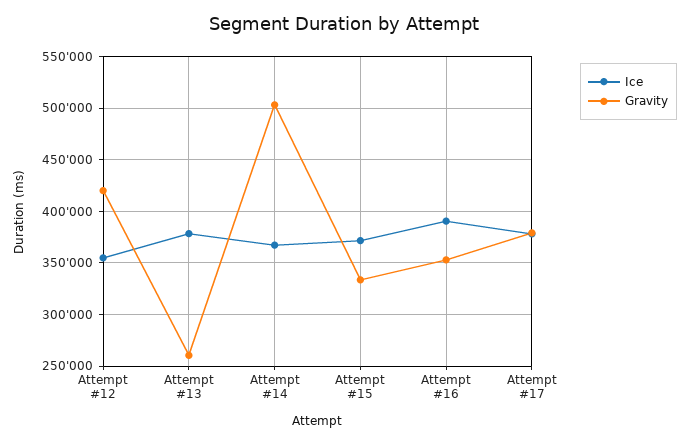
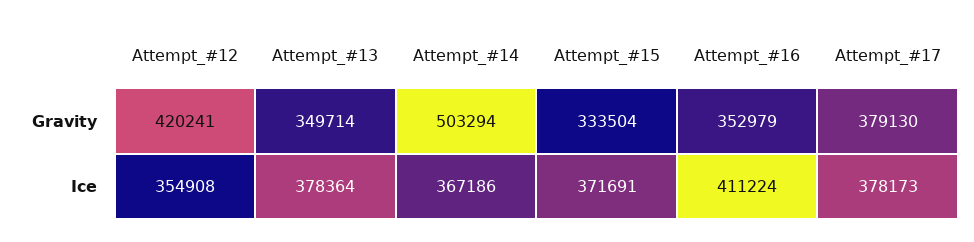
  {
    "Ice": {
      "Attempt #12": 354908,
      "Attempt #13": 378364,
      "Attempt #14": 367186,
      "Attempt #15": 371691,
-     "Attempt #16": 390000,
+     "Attempt #16": 411224,
      "Attempt #17": 378173
    },
    "Gravity": {
      "Attempt #12": 420241,
-     "Attempt #13": 260000,
+     "Attempt #13": 349714,
      "Attempt #14": 503294,
      "Attempt #15": 333504,
      "Attempt #16": 352979,
      "Attempt #17": 379130
    }
  }

